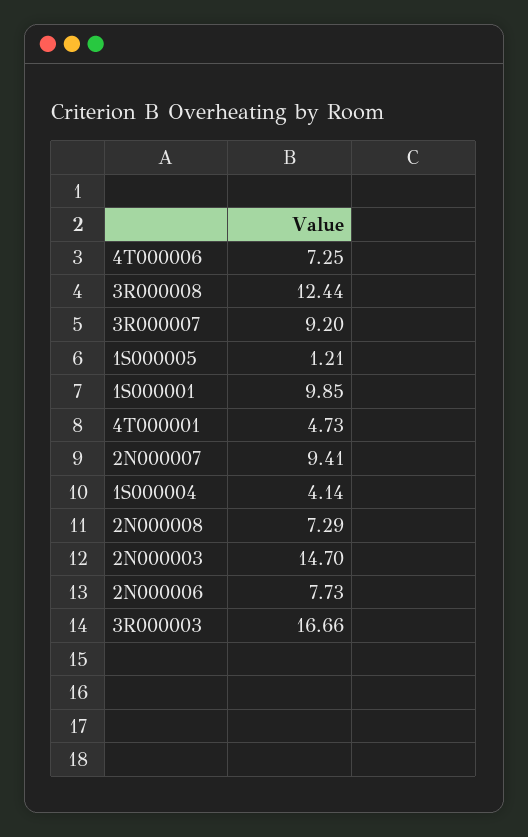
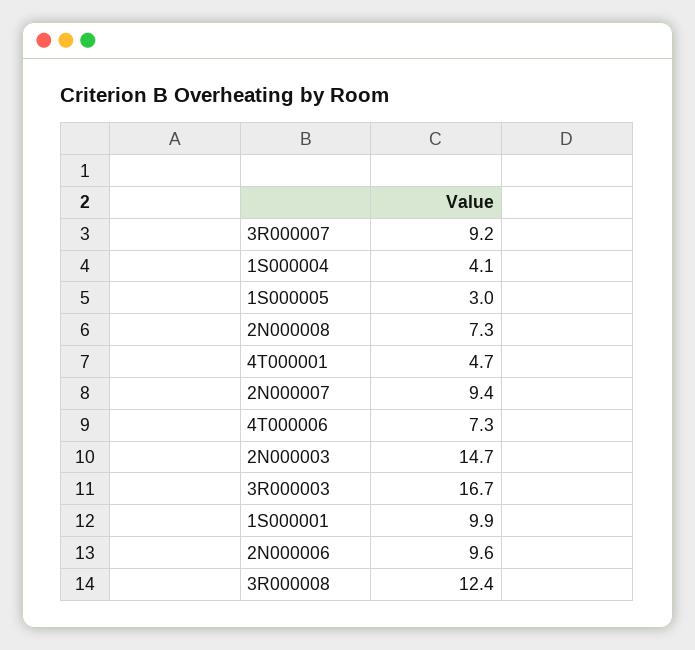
  {
    "4T000006": 7.25,
    "3R000008": 12.44,
    "3R000007": 9.2,
-   "1S000005": 1.21,
+   "1S000005": 3,
    "1S000001": 9.85,
    "4T000001": 4.73,
    "2N000007": 9.41,
    "1S000004": 4.14,
    "2N000008": 7.29,
    "2N000003": 14.7,
-   "2N000006": 7.73,
+   "2N000006": 9.6,
    "3R000003": 16.66
  }

